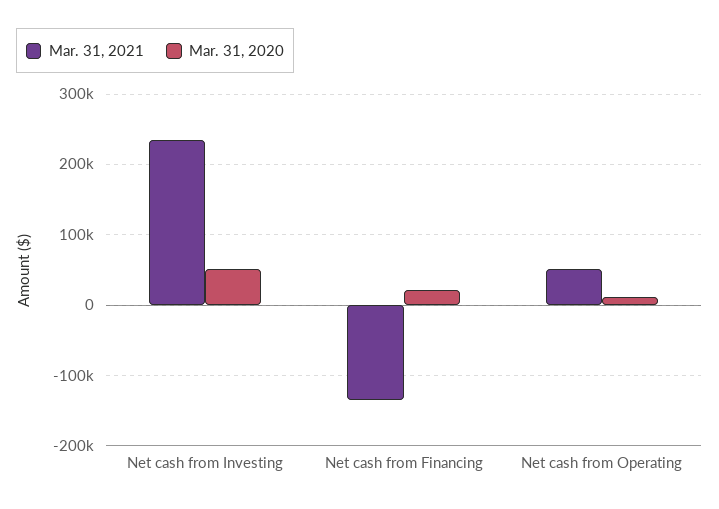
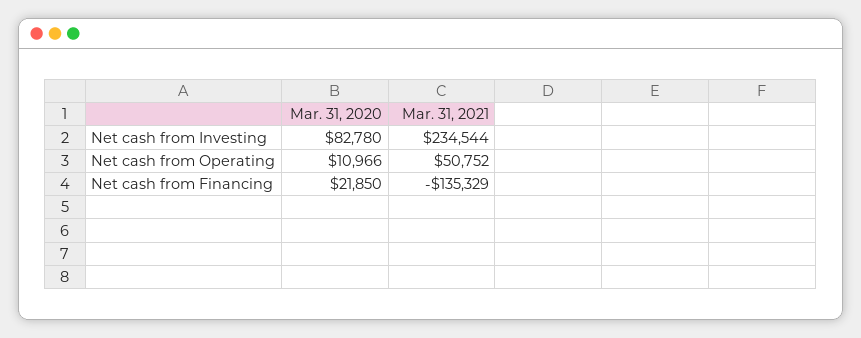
  {
    "Mar. 31, 2021": {
      "Net cash from Investing": 234544,
      "Net cash from Financing": -135329,
      "Net cash from Operating": 50752
    },
    "Mar. 31, 2020": {
-     "Net cash from Investing": 50000,
+     "Net cash from Investing": 82780,
      "Net cash from Financing": 21850,
      "Net cash from Operating": 10966
    }
  }

